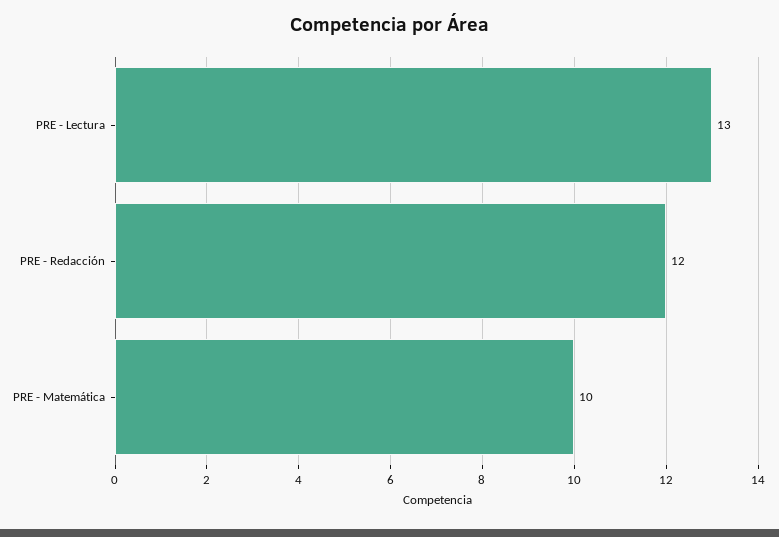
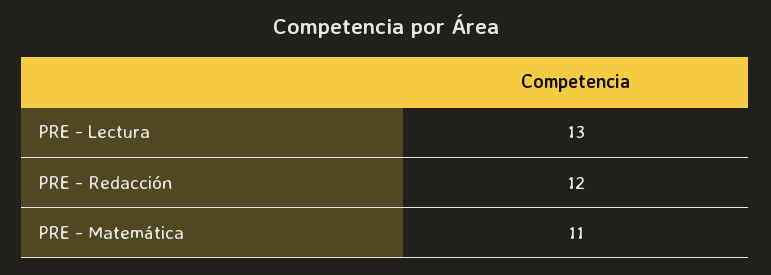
  {
    "PRE - Lectura": 13,
    "PRE - Redacción": 12,
-   "PRE - Matemática": 10
+   "PRE - Matemática": 11
  }

